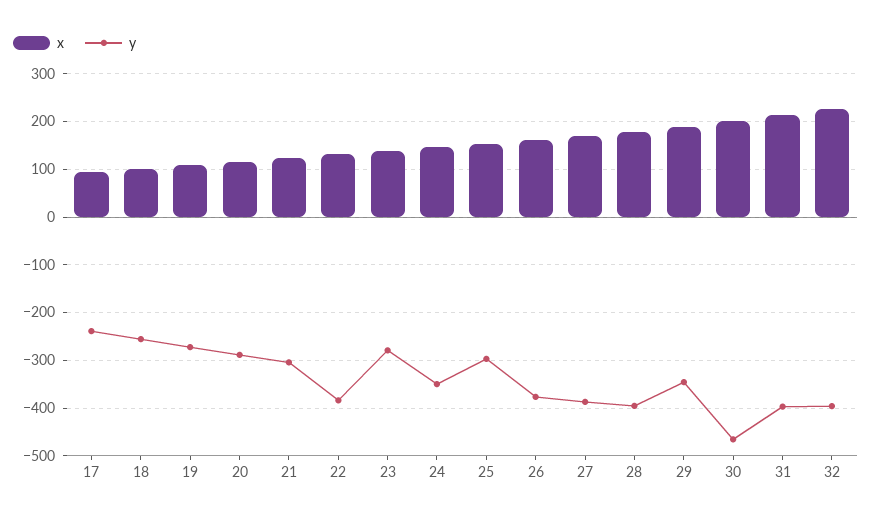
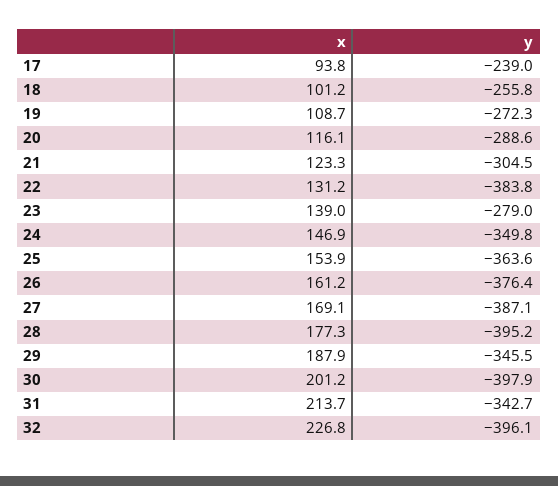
  {
    "x": {
      "17": 93.8,
      "18": 101.2,
      "19": 108.7,
      "20": 116.1,
      "21": 123.3,
      "22": 131.2,
      "23": 139,
      "24": 146.9,
      "25": 153.9,
      "26": 161.2,
      "27": 169.1,
      "28": 177.3,
      "29": 187.9,
      "30": 201.2,
      "31": 213.7,
      "32": 226.8
    },
    "y": {
      "17": -239,
      "18": -255.8,
      "19": -272.3,
      "20": -288.6,
      "21": -304.5,
      "22": -383.8,
      "23": -279,
      "24": -349.8,
-     "25": -300,
+     "25": -363.6,
      "26": -376.4,
      "27": -387.1,
      "28": -395.2,
      "29": -345.5,
-     "30": -460,
+     "30": -397.9,
-     "31": -400,
+     "31": -342.7,
      "32": -396.1
    }
  }

